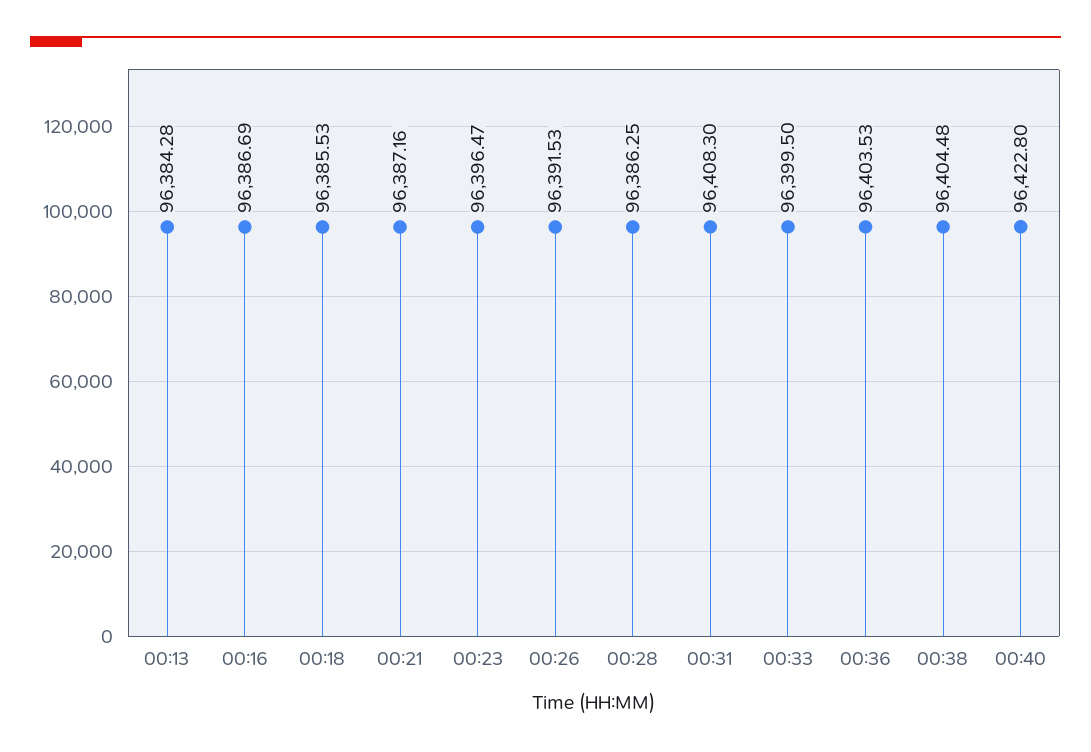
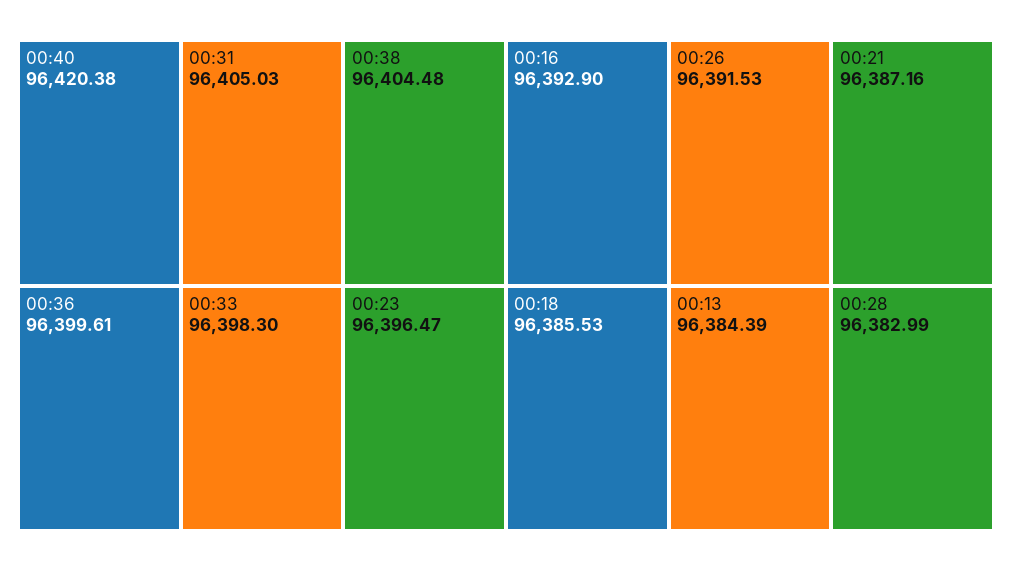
  {
-   "00:13": 96384.28,
+   "00:13": 96384.39,
-   "00:16": 96386.69,
+   "00:16": 96392.9,
    "00:18": 96385.53,
    "00:21": 96387.16,
    "00:23": 96396.47,
    "00:26": 96391.53,
-   "00:28": 96386.25,
+   "00:28": 96382.99,
-   "00:31": 96408.3,
+   "00:31": 96405.03,
-   "00:33": 96399.5,
+   "00:33": 96398.3,
-   "00:36": 96403.53,
+   "00:36": 96399.61,
    "00:38": 96404.48,
-   "00:40": 96422.8
+   "00:40": 96420.38
  }

